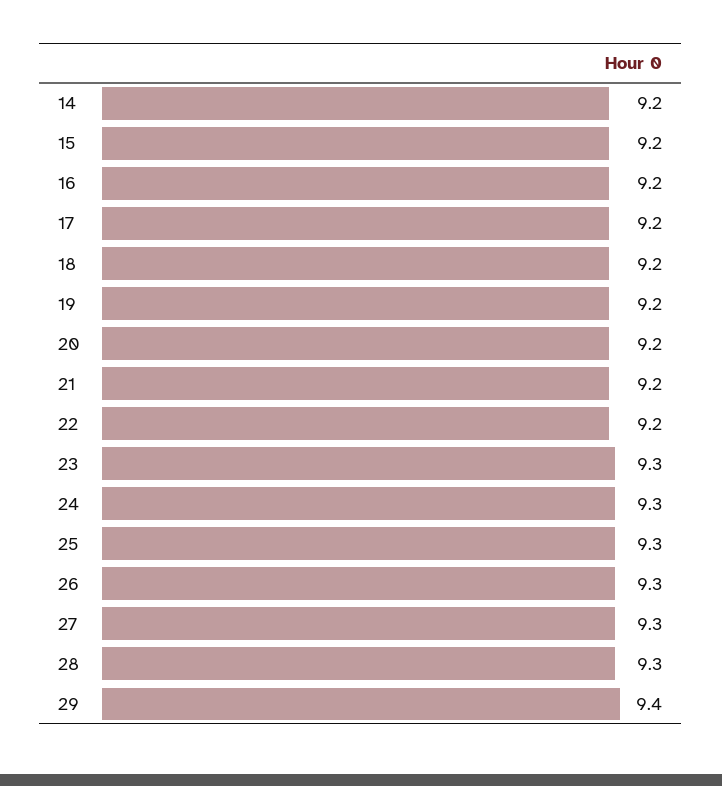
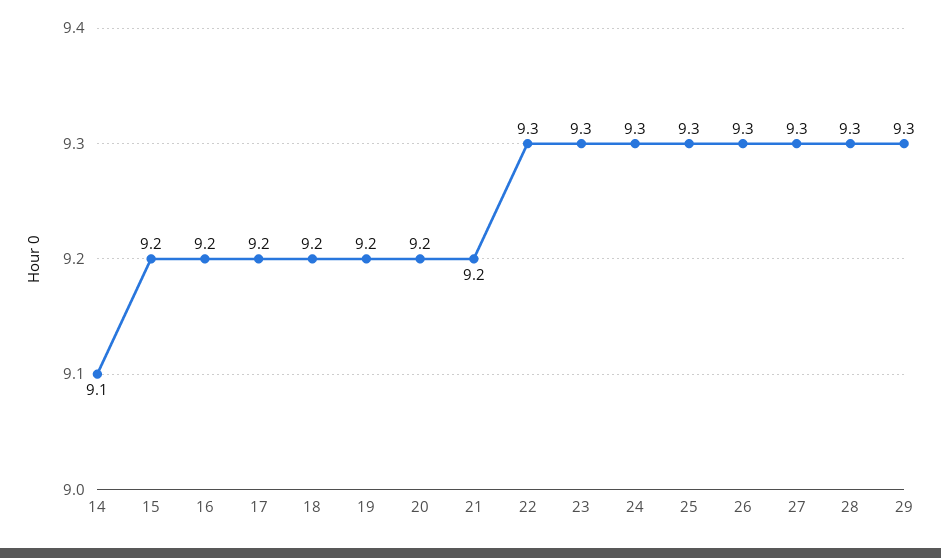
  {
-   "14": 9.2,
+   "14": 9.1,
    "15": 9.2,
    "16": 9.2,
    "17": 9.2,
    "18": 9.2,
    "19": 9.2,
    "20": 9.2,
    "21": 9.2,
-   "22": 9.2,
+   "22": 9.3,
    "23": 9.3,
    "24": 9.3,
    "25": 9.3,
    "26": 9.3,
    "27": 9.3,
    "28": 9.3,
-   "29": 9.4
+   "29": 9.3
  }

